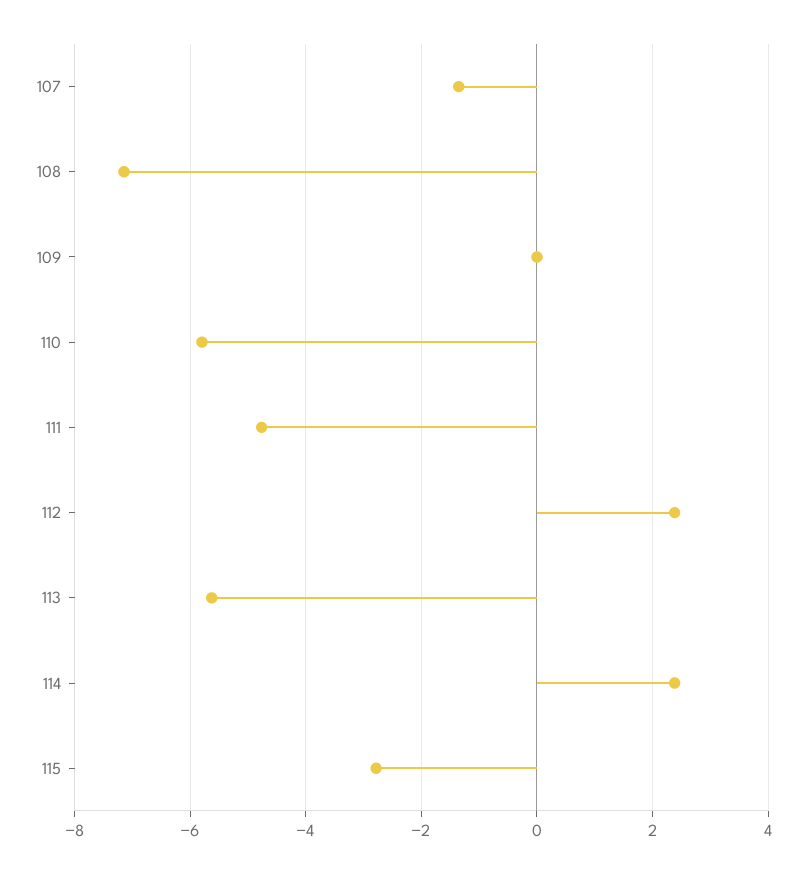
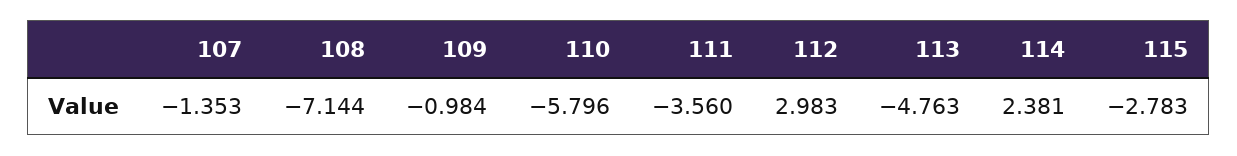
  {
    "107": -1.353,
    "108": -7.144,
-   "109": 0,
+   "109": -0.984,
    "110": -5.796,
-   "111": -4.8,
+   "111": -3.56,
-   "112": 2.4,
+   "112": 2.983,
-   "113": -5.6,
+   "113": -4.763,
    "114": 2.381,
    "115": -2.783
  }

